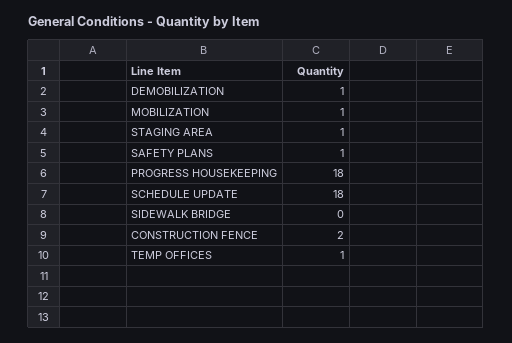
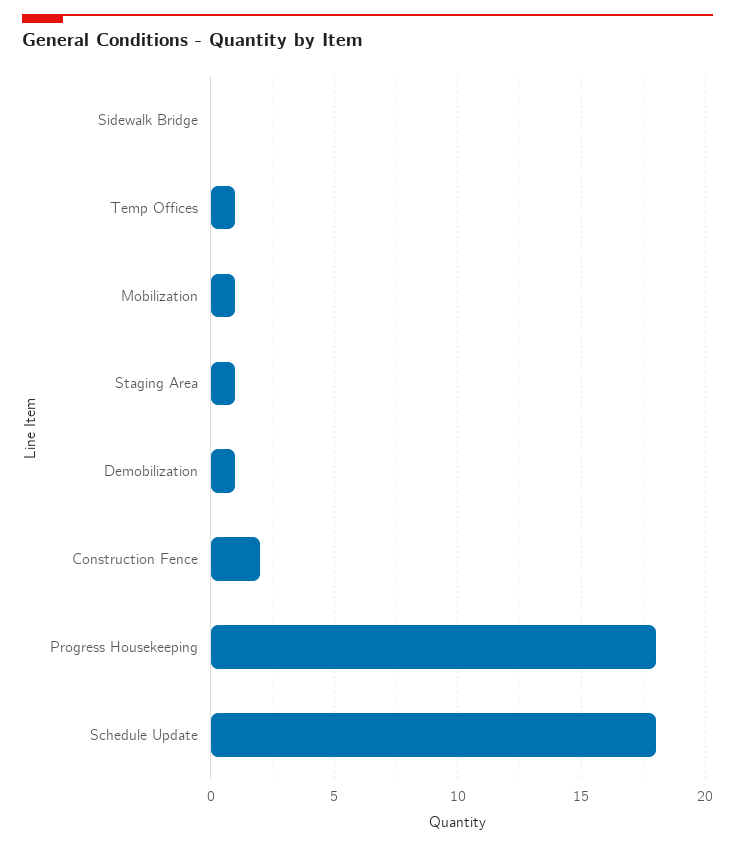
  {
    "DEMOBILIZATION": 1,
    "MOBILIZATION": 1,
    "STAGING AREA": 1,
-   "SAFETY PLANS": 1,
    "PROGRESS HOUSEKEEPING": 18,
    "SCHEDULE UPDATE": 18,
    "SIDEWALK BRIDGE": 0,
    "CONSTRUCTION FENCE": 2,
    "TEMP OFFICES": 1
  }

